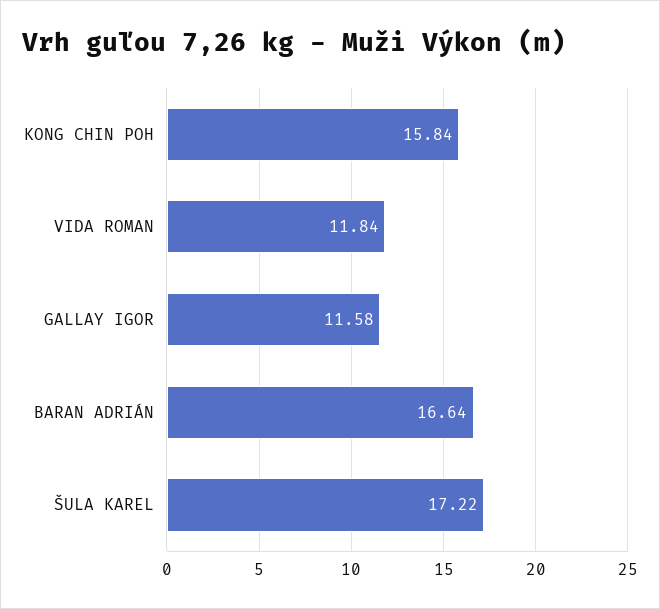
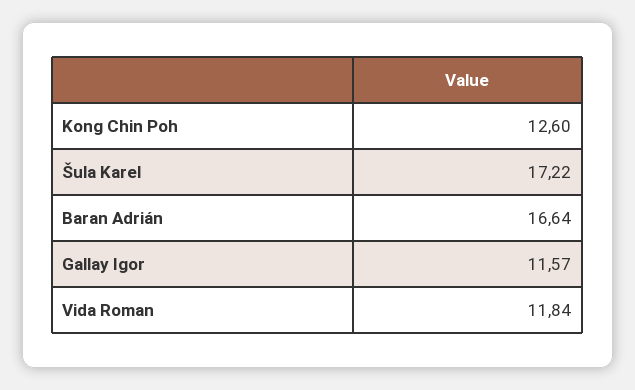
  {
-   "KONG CHIN POH": 15.84,
+   "KONG CHIN POH": 12.6,
    "VIDA ROMAN": 11.84,
-   "GALLAY IGOR": 11.58,
+   "GALLAY IGOR": 11.57,
    "BARAN ADRIÁN": 16.64,
    "ŠULA KAREL": 17.22
  }

